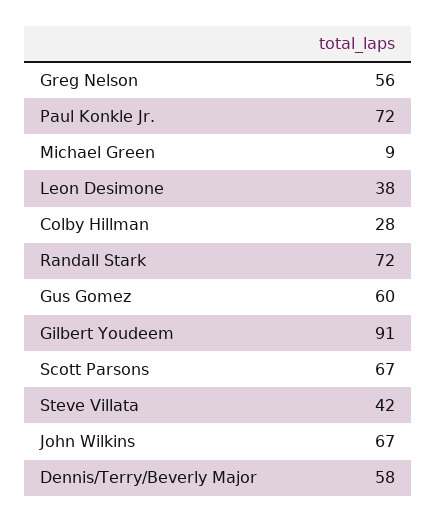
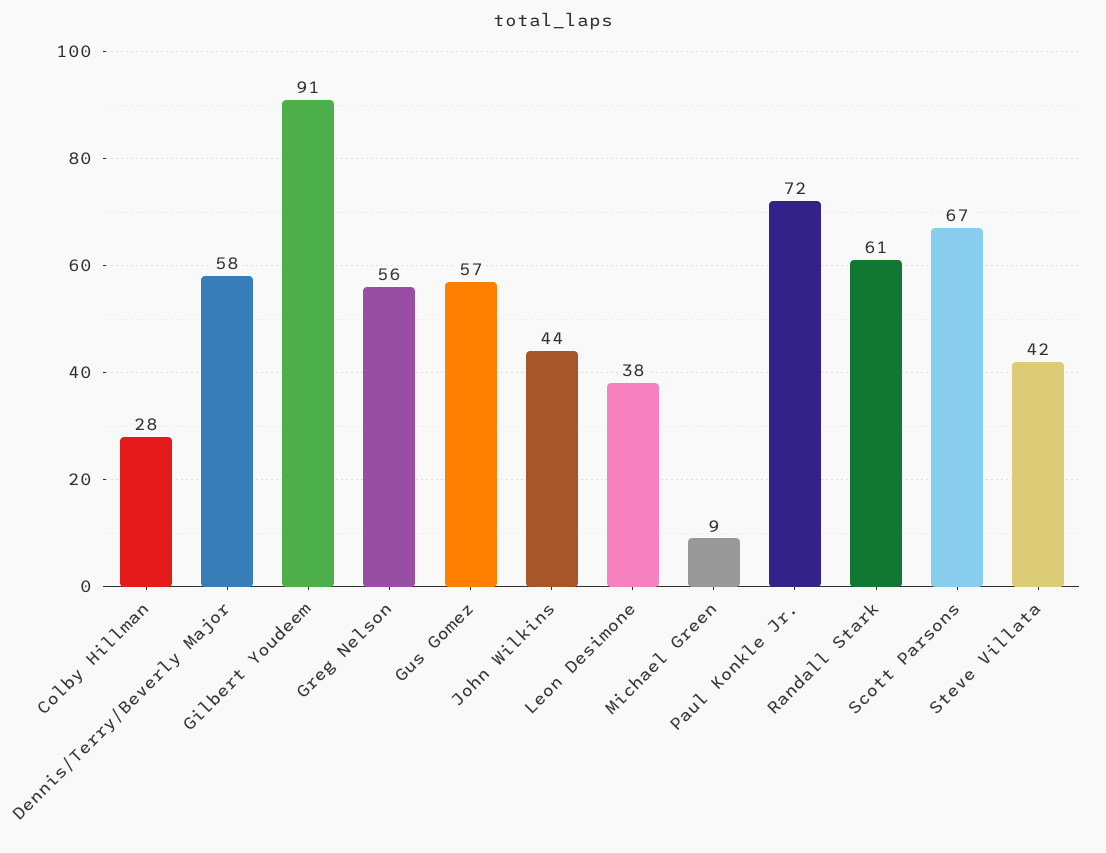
  {
    "Greg Nelson": 56,
    "Paul Konkle Jr.": 72,
    "Michael Green": 9,
    "Leon Desimone": 38,
    "Colby Hillman": 28,
-   "Randall Stark": 72,
+   "Randall Stark": 61,
-   "Gus Gomez": 60,
+   "Gus Gomez": 57,
    "Gilbert Youdeem": 91,
    "Scott Parsons": 67,
    "Steve Villata": 42,
-   "John Wilkins": 67,
+   "John Wilkins": 44,
    "Dennis/Terry/Beverly Major": 58
  }

